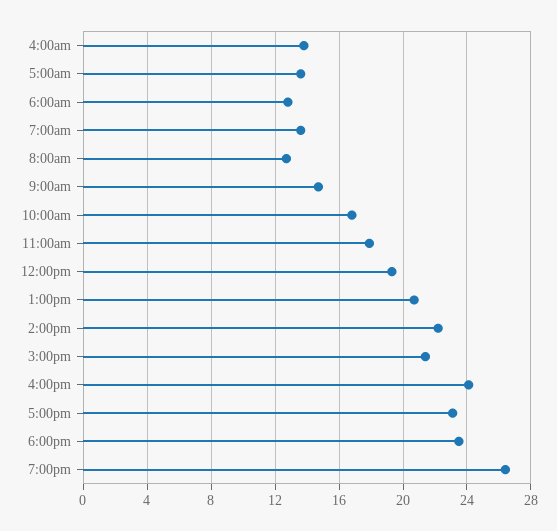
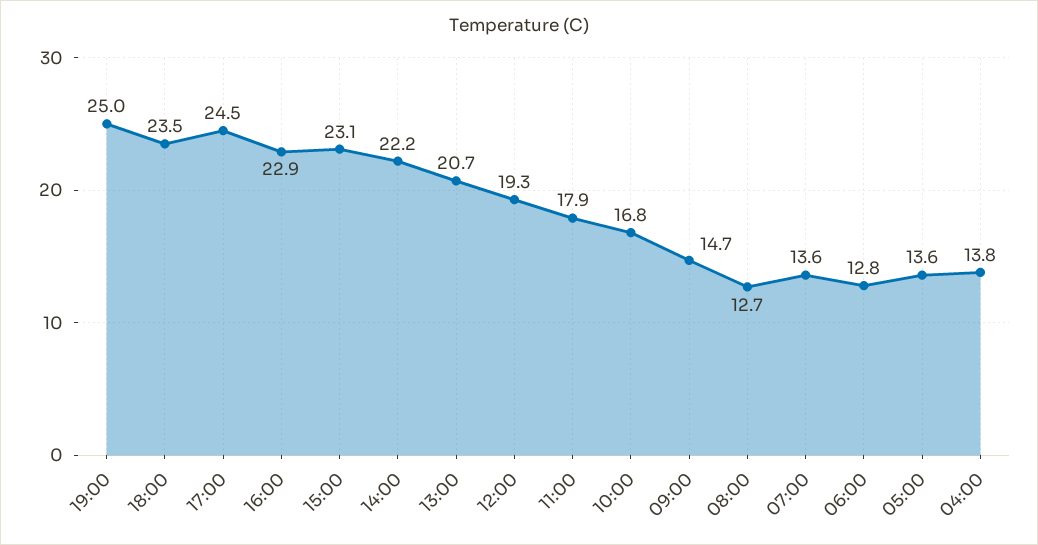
  {
    "4:00am": 13.8,
    "5:00am": 13.6,
    "6:00am": 12.8,
    "7:00am": 13.6,
    "8:00am": 12.7,
    "9:00am": 14.7,
    "10:00am": 16.8,
    "11:00am": 17.9,
    "12:00pm": 19.3,
    "1:00pm": 20.7,
    "2:00pm": 22.2,
-   "3:00pm": 21.5,
+   "3:00pm": 23.1,
-   "4:00pm": 24,
+   "4:00pm": 22.9,
-   "5:00pm": 23,
+   "5:00pm": 24.5,
    "6:00pm": 23.5,
-   "7:00pm": 26.5
+   "7:00pm": 25
  }

